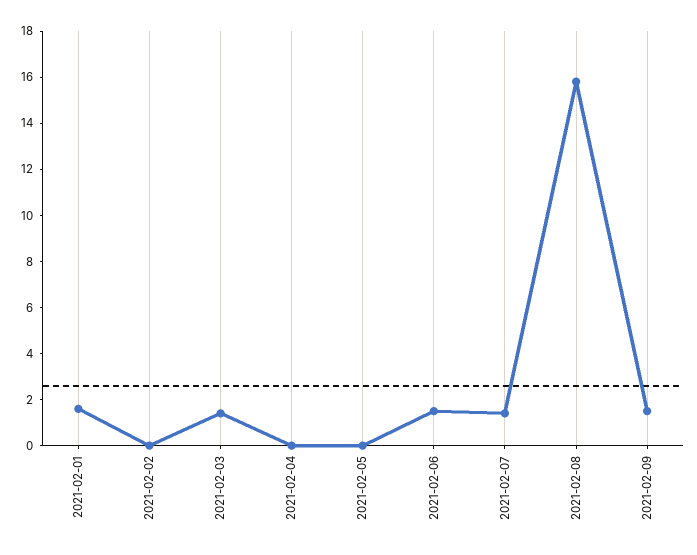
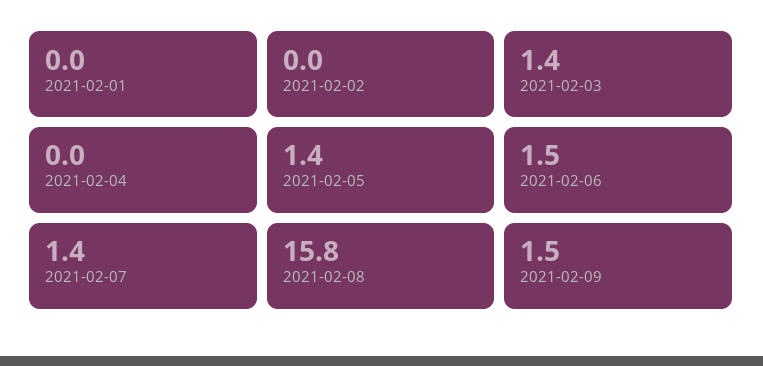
  {
-   "2021-02-01": 1.5,
+   "2021-02-01": 0,
    "2021-02-02": 0,
    "2021-02-03": 1.4,
    "2021-02-04": 0,
-   "2021-02-05": 0,
+   "2021-02-05": 1.4,
    "2021-02-06": 1.5,
    "2021-02-07": 1.4,
    "2021-02-08": 15.8,
    "2021-02-09": 1.5
  }

